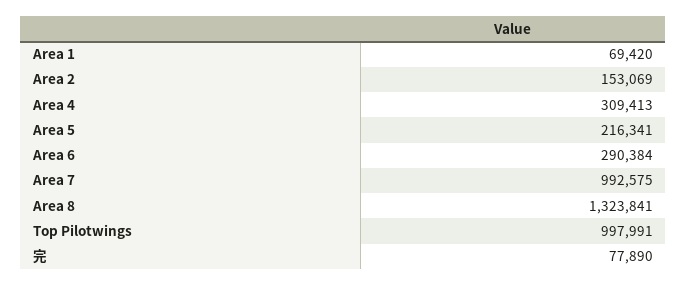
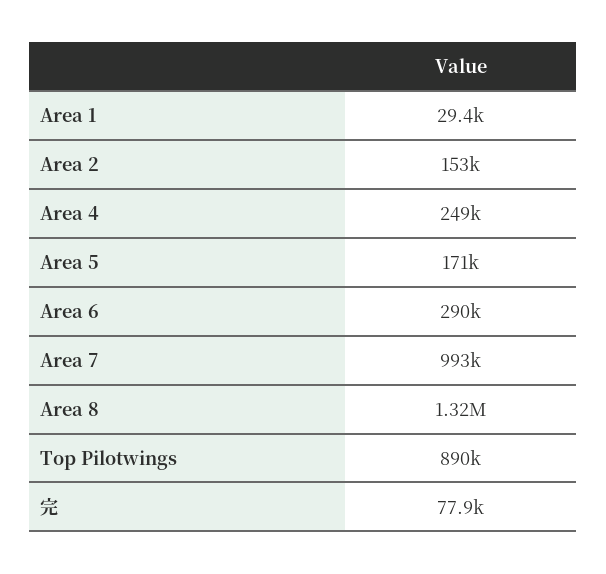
  {
-   "Area 1": 69420,
+   "Area 1": 29400,
    "Area 2": 153069,
-   "Area 4": 309413,
+   "Area 4": 249000,
-   "Area 5": 216341,
+   "Area 5": 171000,
    "Area 6": 290384,
    "Area 7": 992575,
    "Area 8": 1323841,
-   "Top Pilotwings": 997991,
+   "Top Pilotwings": 890000,
    "完": 77890
  }

